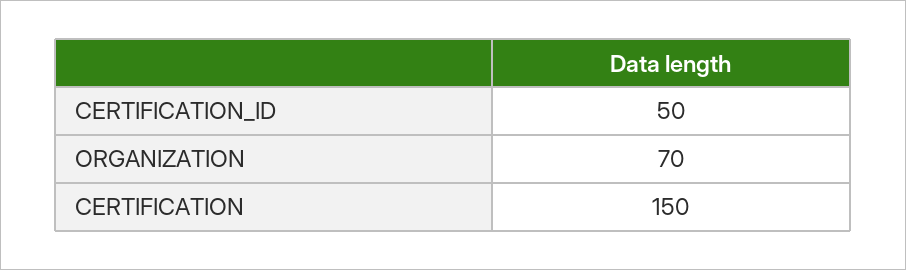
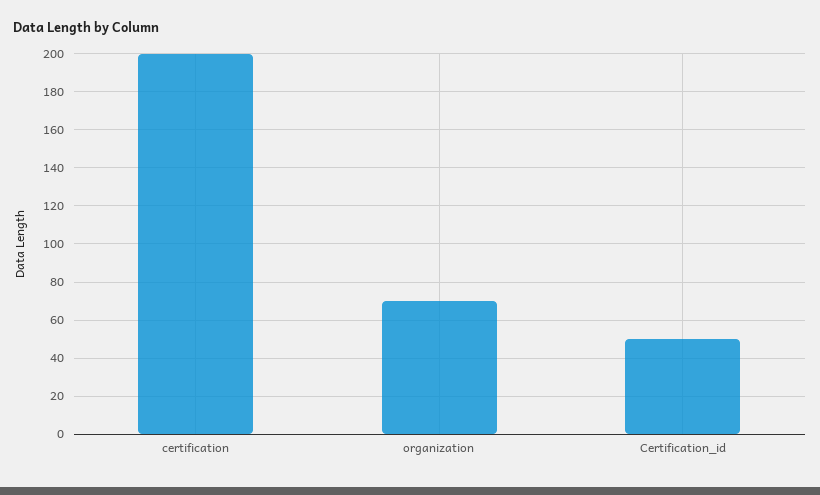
  {
    "CERTIFICATION_ID": 50,
    "ORGANIZATION": 70,
-   "CERTIFICATION": 150
+   "CERTIFICATION": 200
  }

